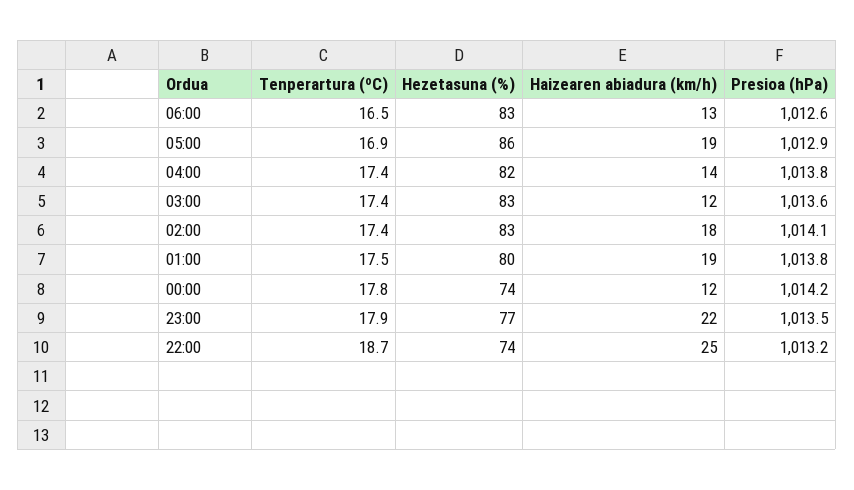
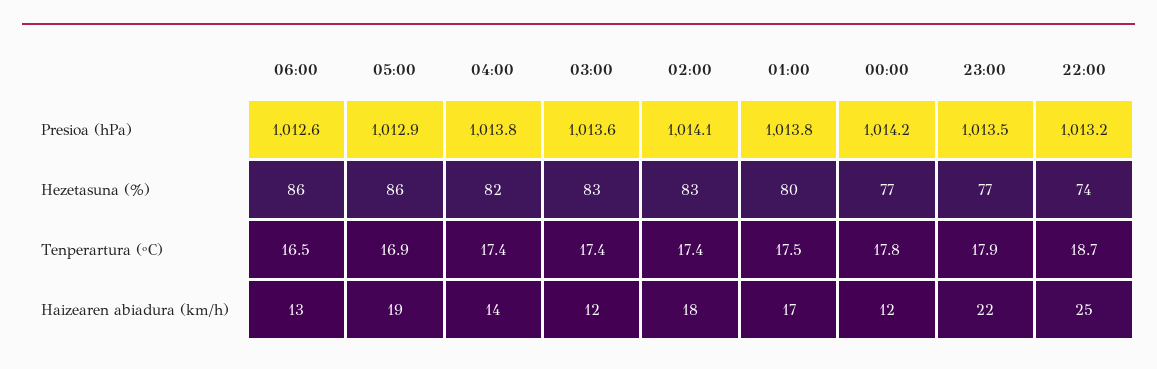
  {
    "Tenperartura (ºC)": {
      "06:00": 16.5,
      "05:00": 16.9,
      "04:00": 17.4,
      "03:00": 17.4,
      "02:00": 17.4,
      "01:00": 17.5,
      "00:00": 17.8,
      "23:00": 17.9,
      "22:00": 18.7
    },
    "Hezetasuna (%)": {
-     "06:00": 83,
+     "06:00": 86,
      "05:00": 86,
      "04:00": 82,
      "03:00": 83,
      "02:00": 83,
      "01:00": 80,
-     "00:00": 74,
+     "00:00": 77,
      "23:00": 77,
      "22:00": 74
    },
    "Haizearen abiadura (km/h)": {
      "06:00": 13,
      "05:00": 19,
      "04:00": 14,
      "03:00": 12,
      "02:00": 18,
-     "01:00": 19,
+     "01:00": 17,
      "00:00": 12,
      "23:00": 22,
      "22:00": 25
    },
    "Presioa (hPa)": {
      "06:00": 1012.6,
      "05:00": 1012.9,
      "04:00": 1013.8,
      "03:00": 1013.6,
      "02:00": 1014.1,
      "01:00": 1013.8,
      "00:00": 1014.2,
      "23:00": 1013.5,
      "22:00": 1013.2
    }
  }

